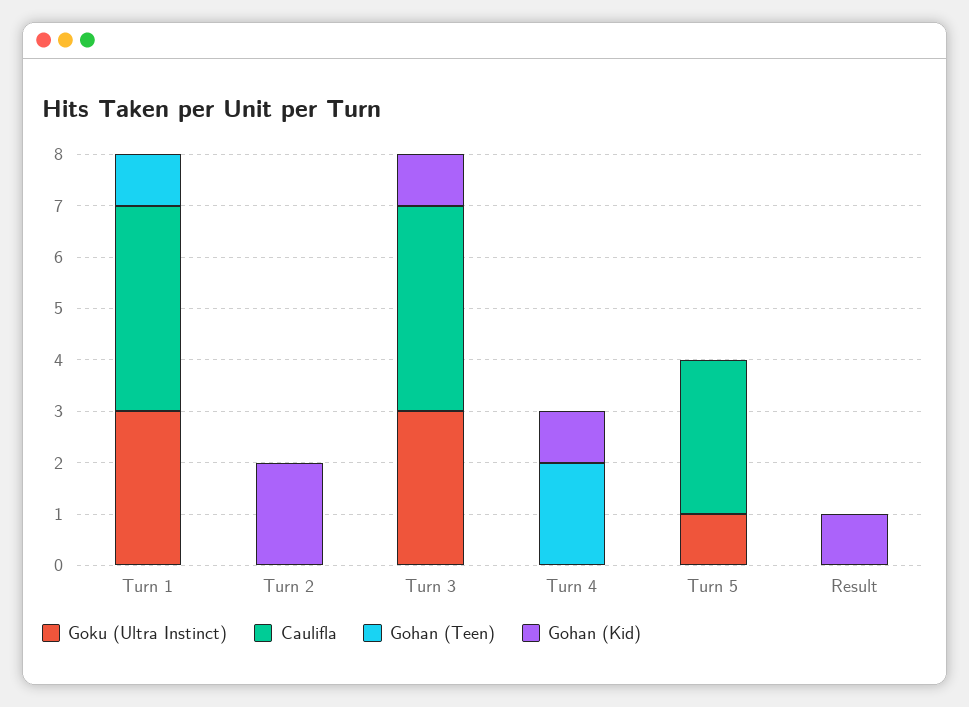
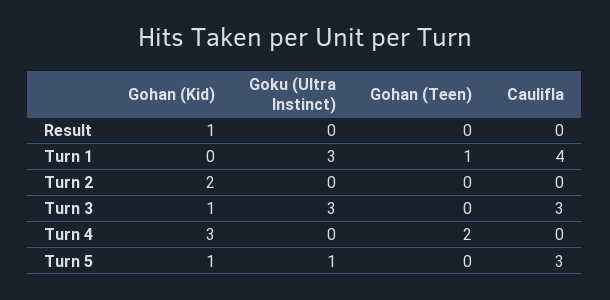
  {
    "Goku (Ultra Instinct)": {
      "Turn 1": 3,
      "Turn 2": 0,
      "Turn 3": 3,
      "Turn 4": 0,
      "Turn 5": 1,
      "Result": 0
    },
    "Caulifla": {
      "Turn 1": 4,
      "Turn 2": 0,
-     "Turn 3": 4,
+     "Turn 3": 3,
      "Turn 4": 0,
      "Turn 5": 3,
      "Result": 0
    },
    "Gohan (Teen)": {
      "Turn 1": 1,
      "Turn 2": 0,
      "Turn 3": 0,
      "Turn 4": 2,
      "Turn 5": 0,
      "Result": 0
    },
    "Gohan (Kid)": {
      "Turn 1": 0,
      "Turn 2": 2,
      "Turn 3": 1,
-     "Turn 4": 1,
+     "Turn 4": 3,
-     "Turn 5": 0,
+     "Turn 5": 1,
      "Result": 1
    }
  }

